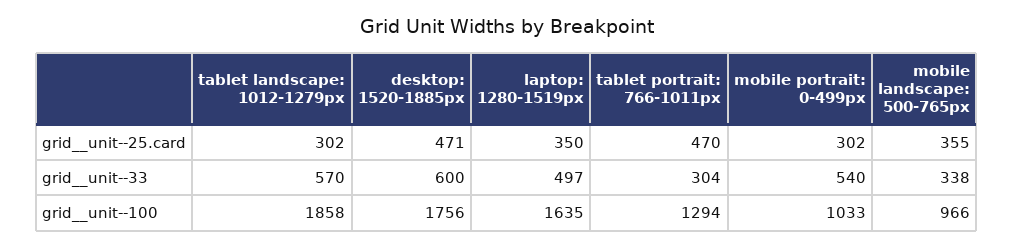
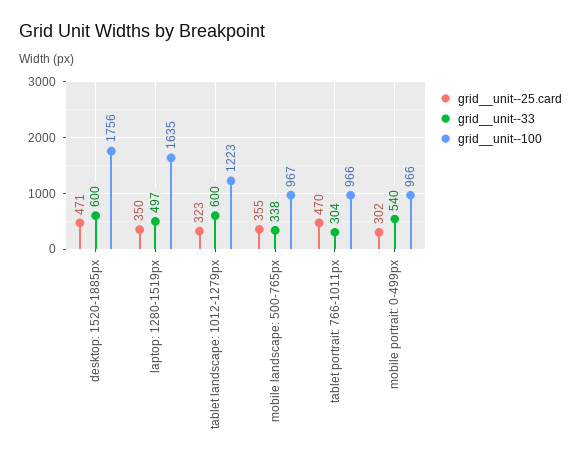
  {
    "grid__unit--25.card": {
-     "tablet landscape: 1012-1279px": 302,
+     "tablet landscape: 1012-1279px": 323,
      "desktop: 1520-1885px": 471,
      "laptop: 1280-1519px": 350,
      "tablet portrait: 766-1011px": 470,
      "mobile portrait: 0-499px": 302,
      "mobile landscape: 500-765px": 355
    },
    "grid__unit--33": {
-     "tablet landscape: 1012-1279px": 570,
+     "tablet landscape: 1012-1279px": 600,
      "desktop: 1520-1885px": 600,
      "laptop: 1280-1519px": 497,
      "tablet portrait: 766-1011px": 304,
      "mobile portrait: 0-499px": 540,
      "mobile landscape: 500-765px": 338
    },
    "grid__unit--100": {
-     "tablet landscape: 1012-1279px": 1858,
+     "tablet landscape: 1012-1279px": 1223,
      "desktop: 1520-1885px": 1756,
      "laptop: 1280-1519px": 1635,
-     "tablet portrait: 766-1011px": 1294,
+     "tablet portrait: 766-1011px": 966,
-     "mobile portrait: 0-499px": 1033,
+     "mobile portrait: 0-499px": 966,
-     "mobile landscape: 500-765px": 966
+     "mobile landscape: 500-765px": 967
    }
  }

